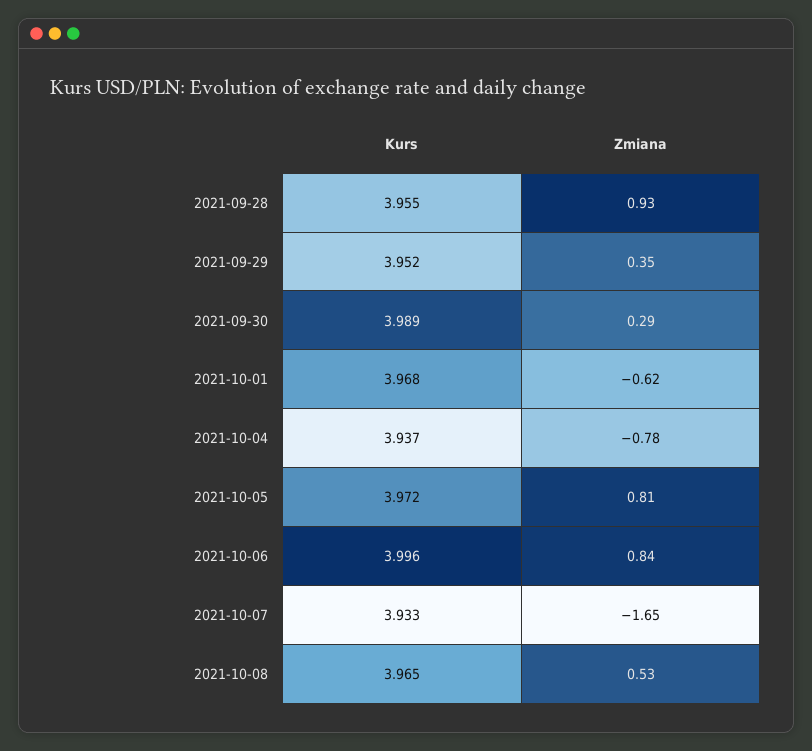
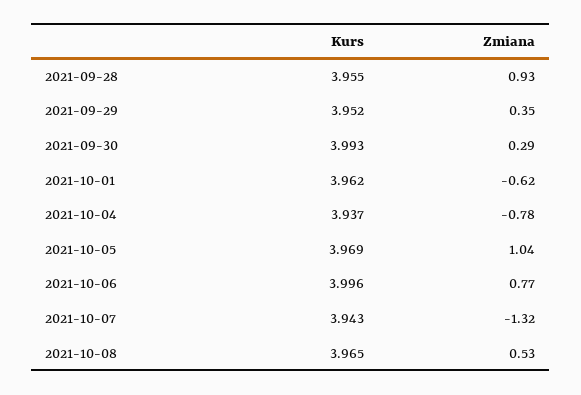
  {
    "Kurs": {
      "2021-09-28": 3.955,
      "2021-09-29": 3.952,
-     "2021-09-30": 3.989,
+     "2021-09-30": 3.993,
-     "2021-10-01": 3.968,
+     "2021-10-01": 3.962,
      "2021-10-04": 3.937,
-     "2021-10-05": 3.972,
+     "2021-10-05": 3.969,
      "2021-10-06": 3.996,
-     "2021-10-07": 3.933,
+     "2021-10-07": 3.943,
      "2021-10-08": 3.965
    },
    "Zmiana": {
      "2021-09-28": 0.93,
      "2021-09-29": 0.35,
      "2021-09-30": 0.29,
      "2021-10-01": -0.62,
      "2021-10-04": -0.78,
-     "2021-10-05": 0.81,
+     "2021-10-05": 1.04,
-     "2021-10-06": 0.84,
+     "2021-10-06": 0.77,
-     "2021-10-07": -1.65,
+     "2021-10-07": -1.32,
      "2021-10-08": 0.53
    }
  }

